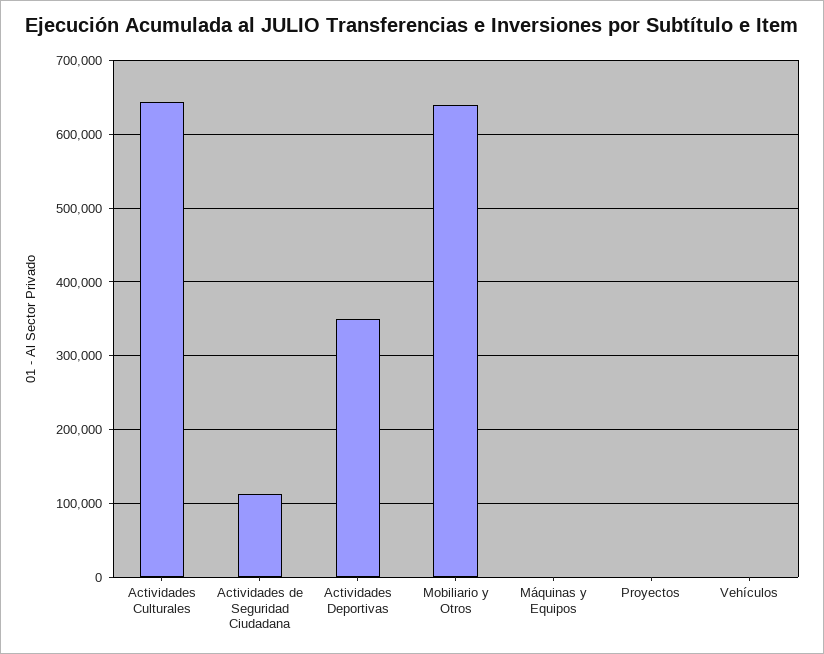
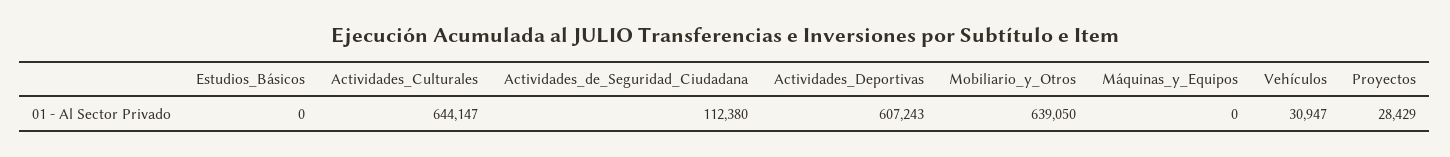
  {
    "Actividades Culturales": 644147,
    "Actividades de Seguridad Ciudadana": 112380,
-   "Actividades Deportivas": 350000,
+   "Actividades Deportivas": 607243,
    "Mobiliario y Otros": 639050,
    "Máquinas y Equipos": 0,
-   "Proyectos": 0,
+   "Proyectos": 28429,
-   "Vehículos": 0
+   "Vehículos": 30947,
+   "Estudios_Básicos": 0
  }

